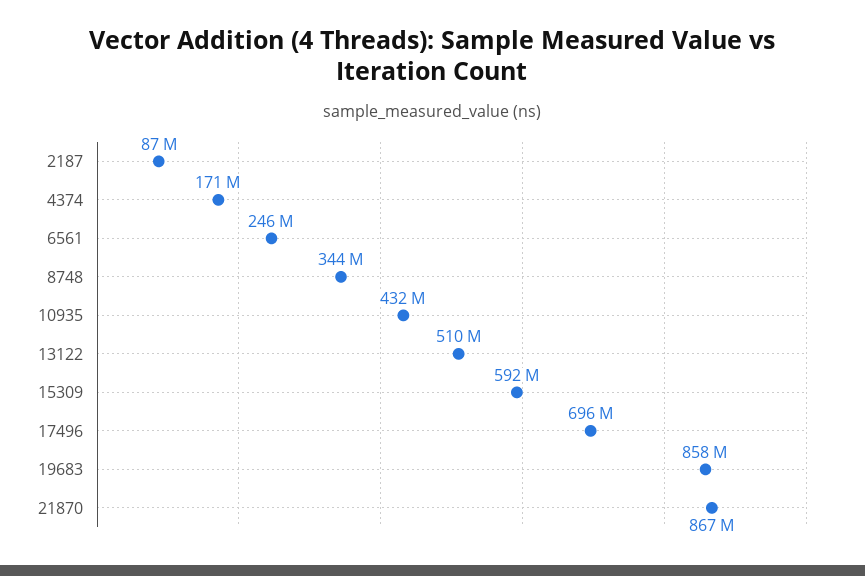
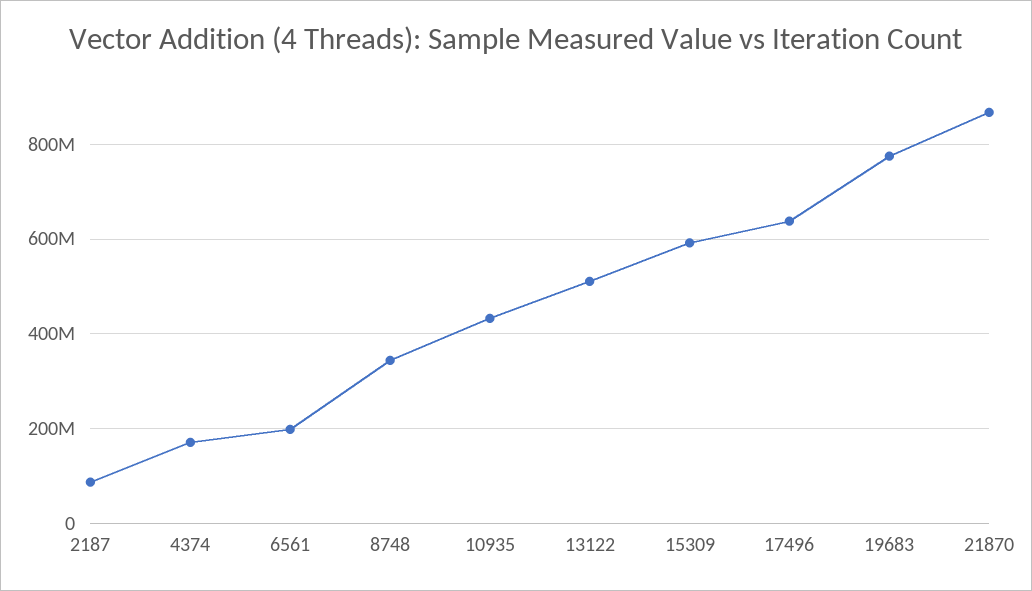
  {
    "2187": 87000000,
    "4374": 171000000,
-   "6561": 246000000,
+   "6561": 200000000,
    "8748": 344000000,
    "10935": 432000000,
    "13122": 510000000,
    "15309": 592000000,
-   "17496": 696000000,
+   "17496": 640000000,
-   "19683": 858000000,
+   "19683": 780000000,
    "21870": 867000000
  }

